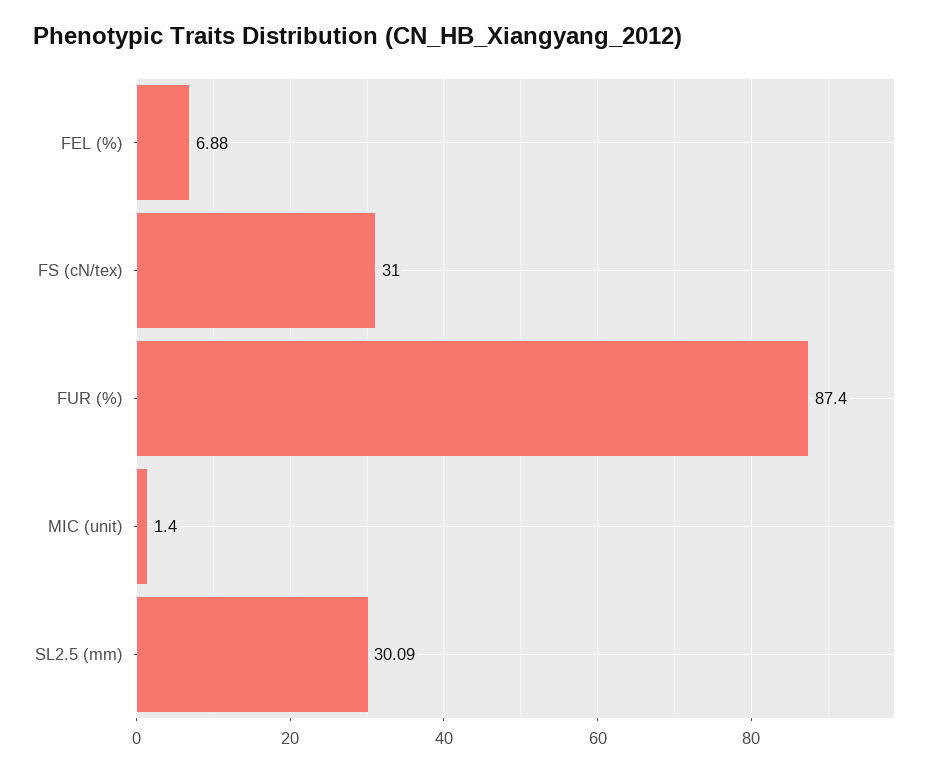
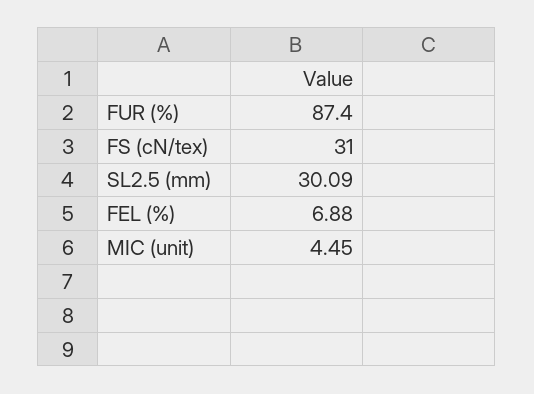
  {
    "FEL (%)": 6.88,
    "FS (cN/tex)": 31,
    "FUR (%)": 87.4,
-   "MIC (unit)": 1.4,
+   "MIC (unit)": 4.45,
    "SL2.5 (mm)": 30.09
  }

